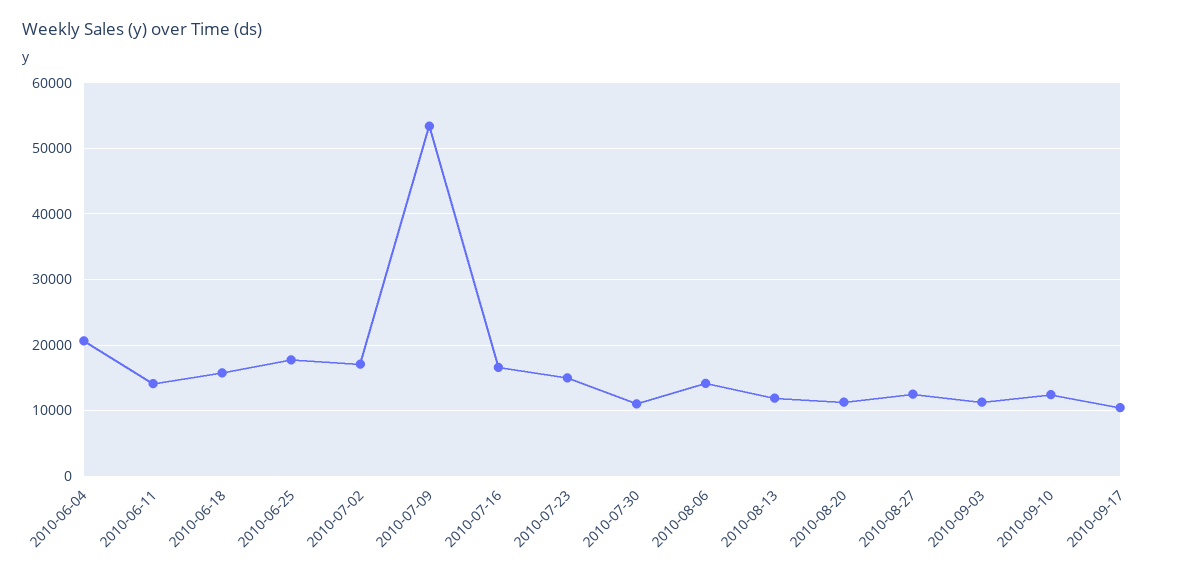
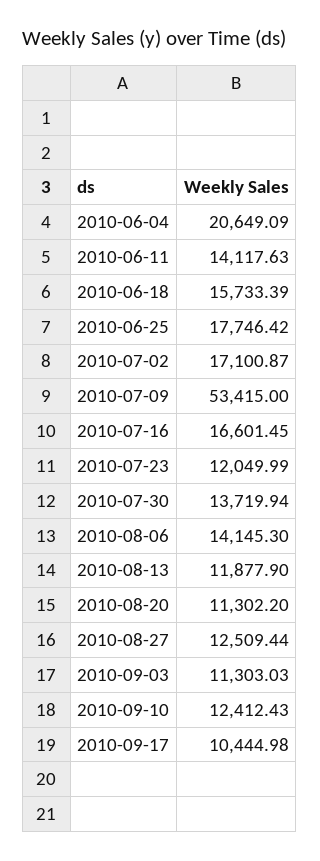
  {
    "2010-06-04": 20649.09,
    "2010-06-11": 14117.63,
    "2010-06-18": 15733.39,
    "2010-06-25": 17746.42,
    "2010-07-02": 17100.87,
    "2010-07-09": 53415,
    "2010-07-16": 16601.45,
-   "2010-07-23": 15000,
+   "2010-07-23": 12049.99,
-   "2010-07-30": 11000,
+   "2010-07-30": 13719.94,
    "2010-08-06": 14145.3,
    "2010-08-13": 11877.9,
    "2010-08-20": 11302.2,
    "2010-08-27": 12509.44,
    "2010-09-03": 11303.03,
    "2010-09-10": 12412.43,
    "2010-09-17": 10444.98
  }

